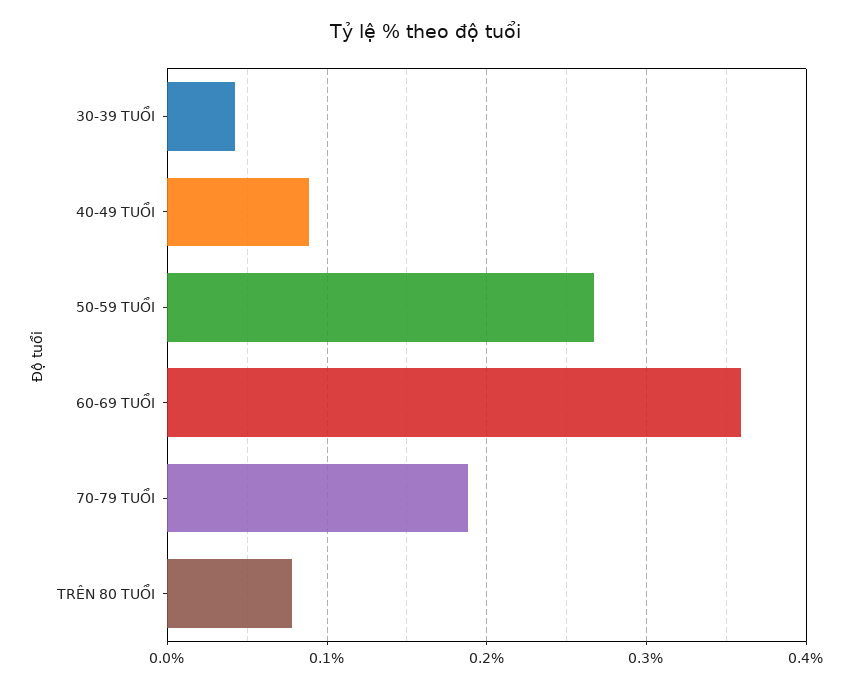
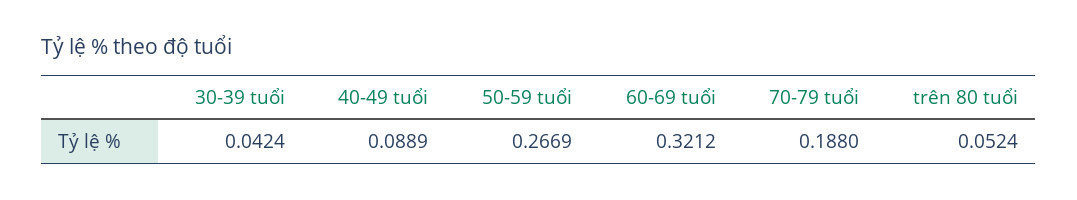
  {
    "30-39 TUỔI": 0.0424,
    "40-49 TUỔI": 0.0889,
    "50-59 TUỔI": 0.2669,
-   "60-69 TUỔI": 0.36,
+   "60-69 TUỔI": 0.3212,
    "70-79 TUỔI": 0.188,
-   "TRÊN 80 TUỔI": 0.08
+   "TRÊN 80 TUỔI": 0.0524
  }

